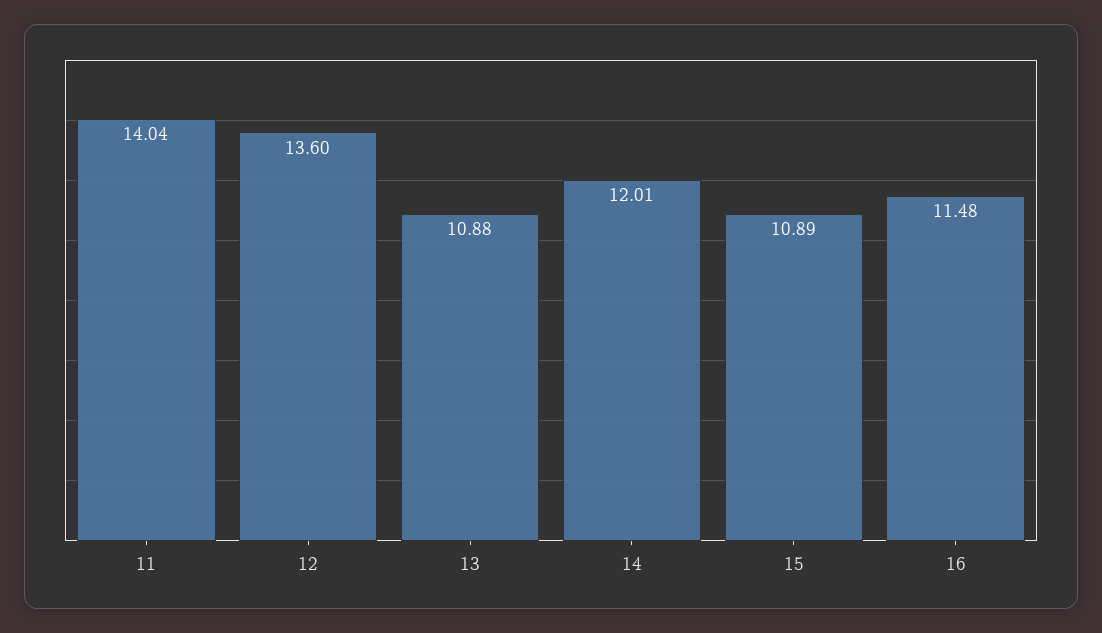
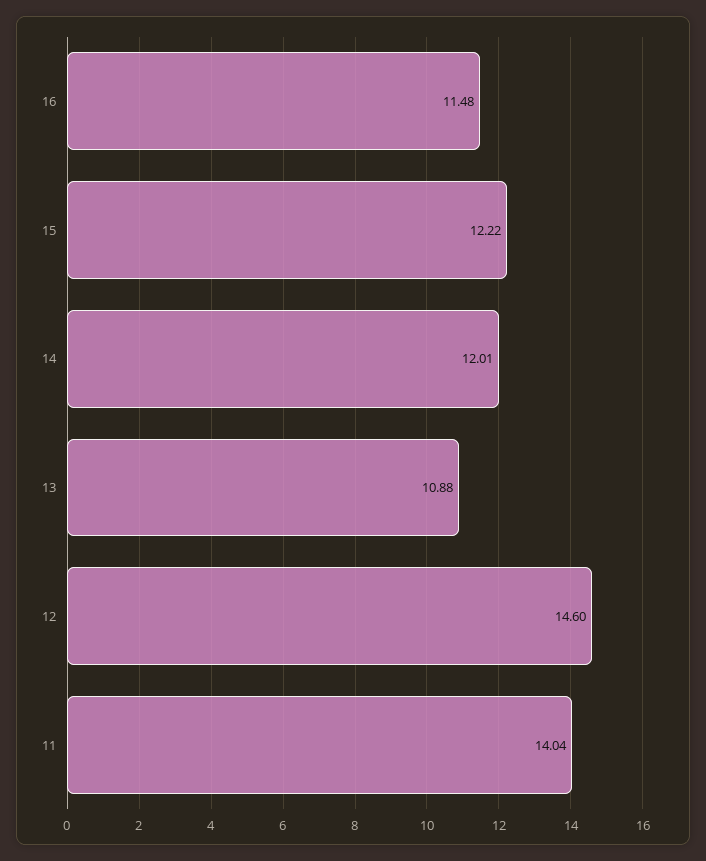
  {
    "11": 14.04,
-   "12": 13.6,
+   "12": 14.6,
    "13": 10.88,
    "14": 12.01,
-   "15": 10.89,
+   "15": 12.22,
    "16": 11.48
  }

